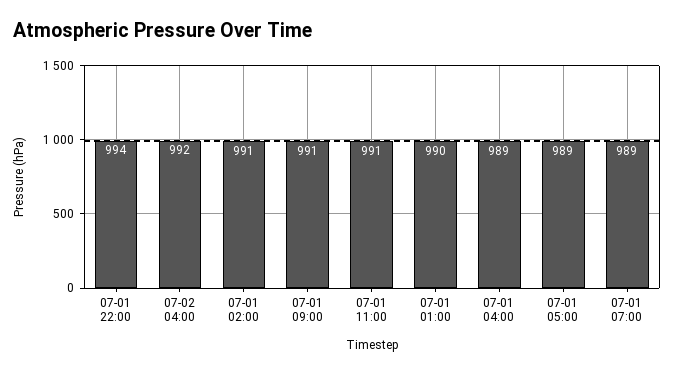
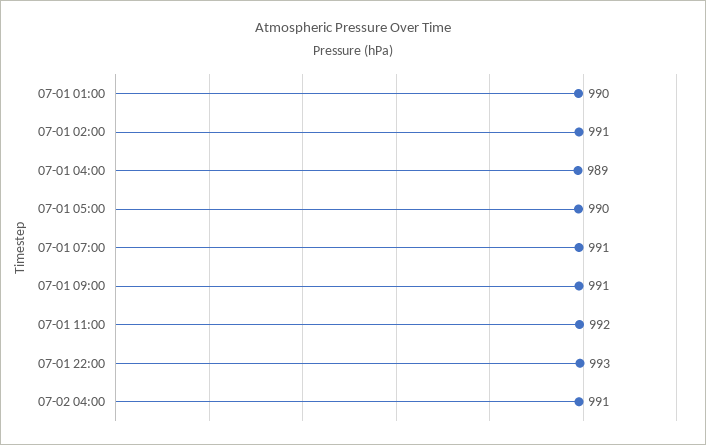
  {
-   "07-01 22:00": 994,
+   "07-01 22:00": 993,
-   "07-02 04:00": 992,
+   "07-02 04:00": 991,
    "07-01 02:00": 991,
    "07-01 09:00": 991,
-   "07-01 11:00": 991,
+   "07-01 11:00": 992,
    "07-01 01:00": 990,
    "07-01 04:00": 989,
-   "07-01 05:00": 989,
+   "07-01 05:00": 990,
-   "07-01 07:00": 989
+   "07-01 07:00": 991
  }

